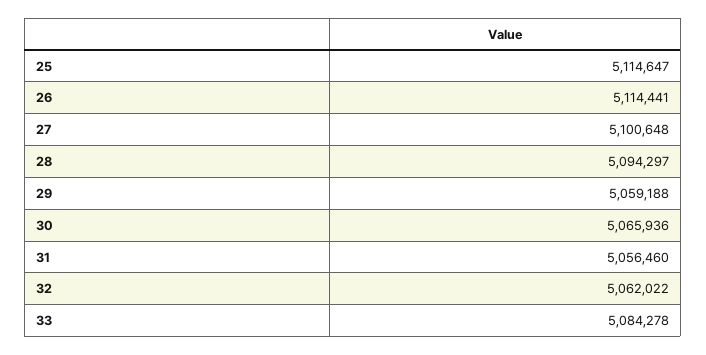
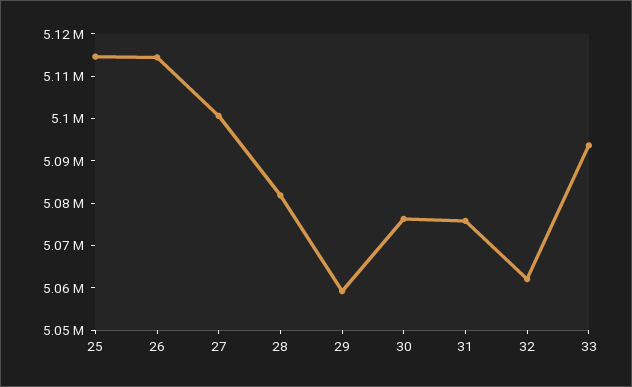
  {
    "25": 5114647,
    "26": 5114441,
    "27": 5100648,
-   "28": 5094297,
+   "28": 5082000,
    "29": 5059188,
-   "30": 5065936,
+   "30": 5076000,
-   "31": 5056460,
+   "31": 5076000,
    "32": 5062022,
-   "33": 5084278
+   "33": 5094000
  }

